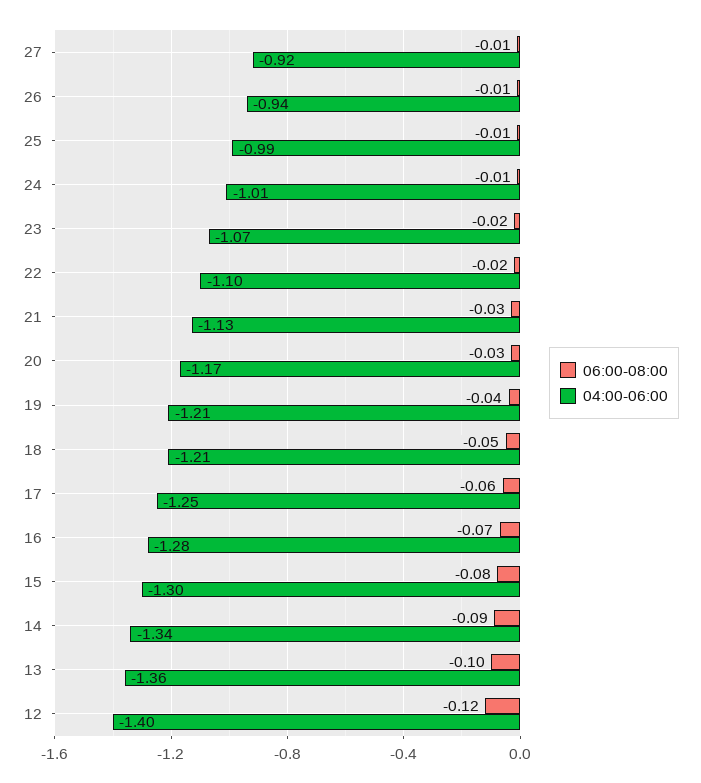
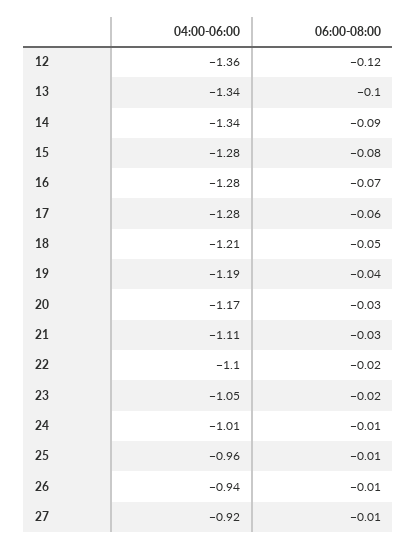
  {
    "06:00-08:00": {
      "27": -0.01,
      "26": -0.01,
      "25": -0.01,
      "24": -0.01,
      "23": -0.02,
      "22": -0.02,
      "21": -0.03,
      "20": -0.03,
      "19": -0.04,
      "18": -0.05,
      "17": -0.06,
      "16": -0.07,
      "15": -0.08,
      "14": -0.09,
      "13": -0.1,
      "12": -0.12
    },
    "04:00-06:00": {
      "27": -0.92,
      "26": -0.94,
-     "25": -0.99,
+     "25": -0.96,
      "24": -1.01,
-     "23": -1.07,
+     "23": -1.05,
      "22": -1.1,
-     "21": -1.13,
+     "21": -1.11,
      "20": -1.17,
-     "19": -1.21,
+     "19": -1.19,
      "18": -1.21,
-     "17": -1.25,
+     "17": -1.28,
      "16": -1.28,
-     "15": -1.3,
+     "15": -1.28,
      "14": -1.34,
-     "13": -1.36,
+     "13": -1.34,
-     "12": -1.4
+     "12": -1.36
    }
  }

